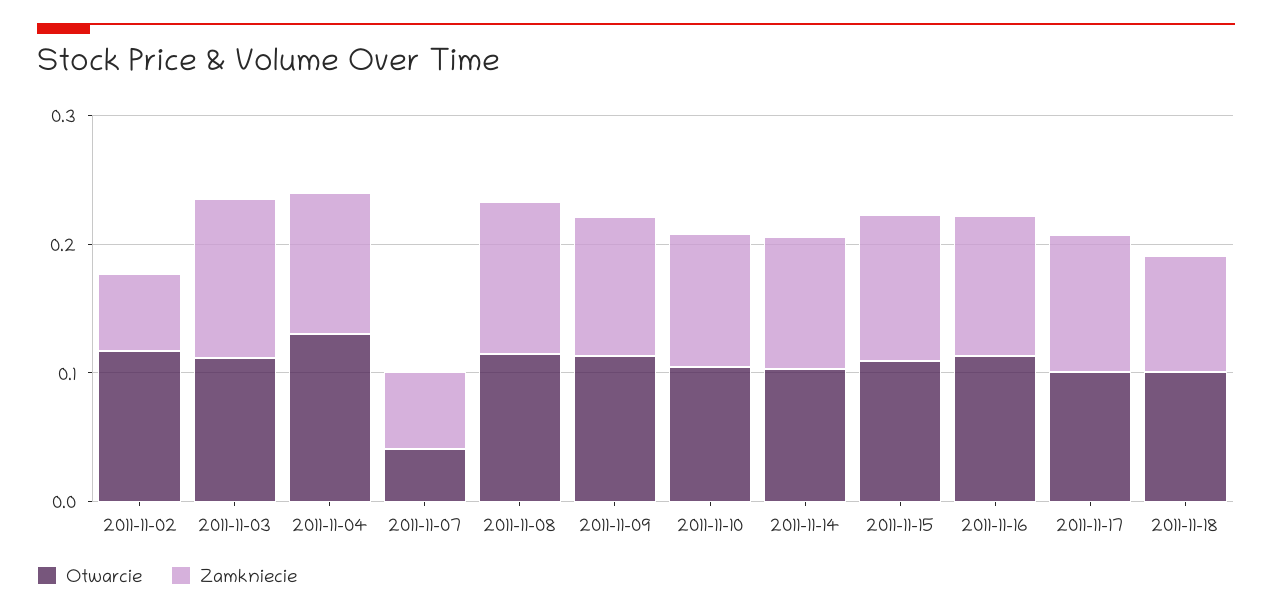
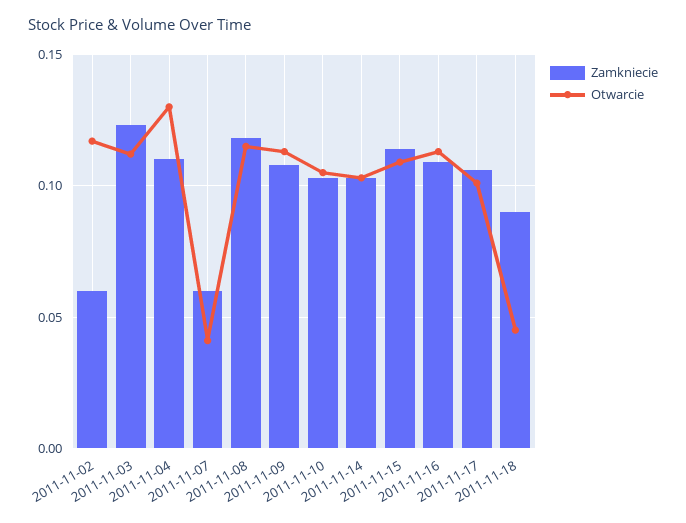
  {
    "Otwarcie": {
      "2011-11-02": 0.115,
      "2011-11-03": 0.11,
      "2011-11-04": 0.13,
      "2011-11-07": 0.04,
      "2011-11-08": 0.115,
      "2011-11-09": 0.115,
      "2011-11-10": 0.105,
      "2011-11-14": 0.105,
      "2011-11-15": 0.11,
      "2011-11-16": 0.115,
      "2011-11-17": 0.1,
-     "2011-11-18": 0.1
+     "2011-11-18": 0.045
    },
    "Zamkniecie": {
      "2011-11-02": 0.06,
      "2011-11-03": 0.125,
      "2011-11-04": 0.11,
      "2011-11-07": 0.06,
      "2011-11-08": 0.12,
      "2011-11-09": 0.11,
      "2011-11-10": 0.105,
      "2011-11-14": 0.105,
      "2011-11-15": 0.115,
      "2011-11-16": 0.11,
      "2011-11-17": 0.105,
      "2011-11-18": 0.09
    }
  }

